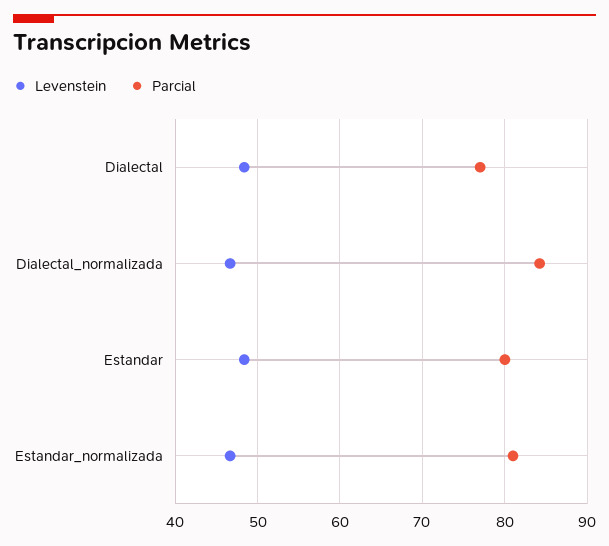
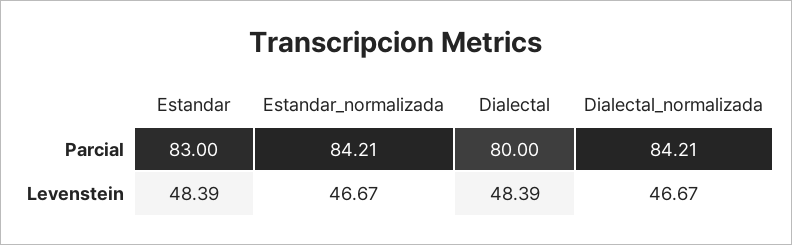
  {
    "Levenstein": {
      "Dialectal": 48.39,
      "Dialectal_normalizada": 46.67,
      "Estandar": 48.39,
      "Estandar_normalizada": 46.67
    },
    "Parcial": {
-     "Dialectal": 77,
+     "Dialectal": 80,
      "Dialectal_normalizada": 84.21,
-     "Estandar": 80,
+     "Estandar": 83,
-     "Estandar_normalizada": 81
+     "Estandar_normalizada": 84.21
    }
  }

